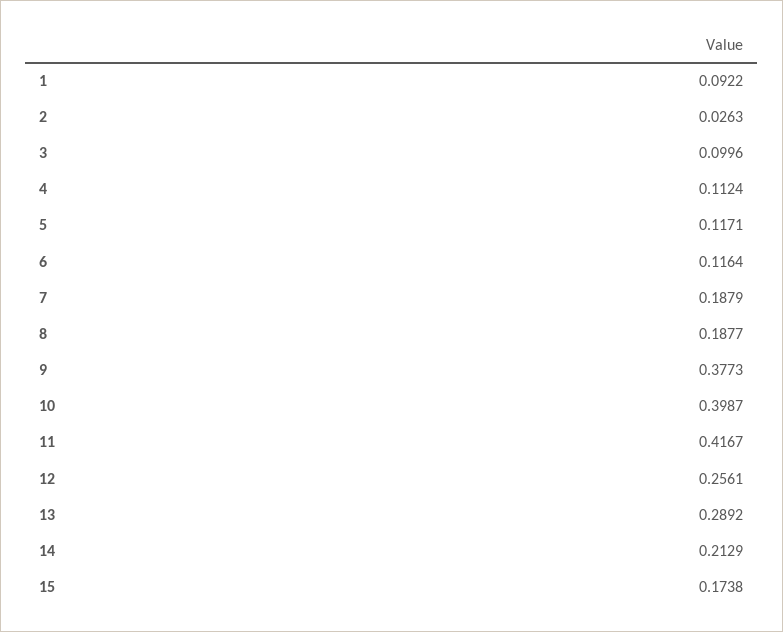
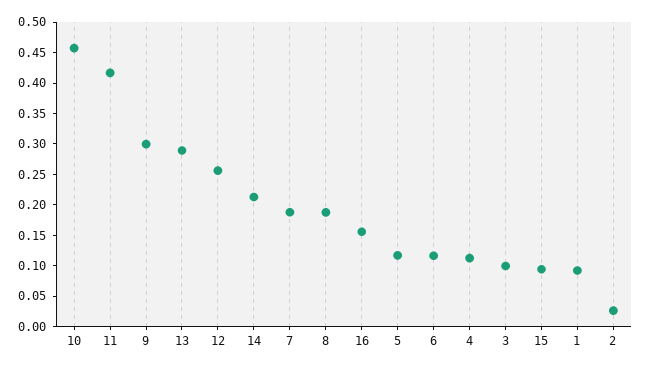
  {
    "1": 0.0922,
    "2": 0.0263,
    "3": 0.0996,
    "4": 0.1124,
    "5": 0.1171,
    "6": 0.1164,
    "7": 0.1879,
    "8": 0.1877,
-   "9": 0.3773,
+   "9": 0.3,
-   "10": 0.3987,
+   "10": 0.45,
    "11": 0.4167,
    "12": 0.2561,
    "13": 0.2892,
    "14": 0.2129,
-   "15": 0.1738
+   "15": 0.1,
+   "16": 0.15
  }

